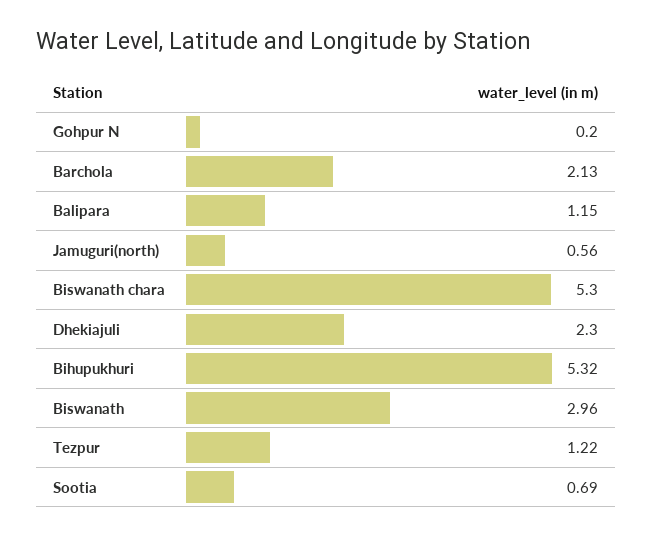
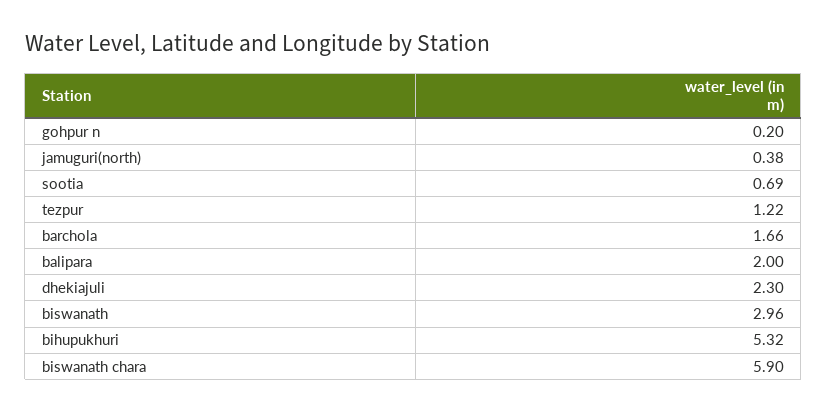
  {
    "Gohpur N": 0.2,
-   "Barchola": 2.13,
+   "Barchola": 1.66,
-   "Balipara": 1.15,
+   "Balipara": 2,
-   "Jamuguri(north)": 0.56,
+   "Jamuguri(north)": 0.38,
-   "Biswanath chara": 5.3,
+   "Biswanath chara": 5.9,
    "Dhekiajuli": 2.3,
    "Bihupukhuri": 5.32,
    "Biswanath": 2.96,
    "Tezpur": 1.22,
    "Sootia": 0.69
  }

